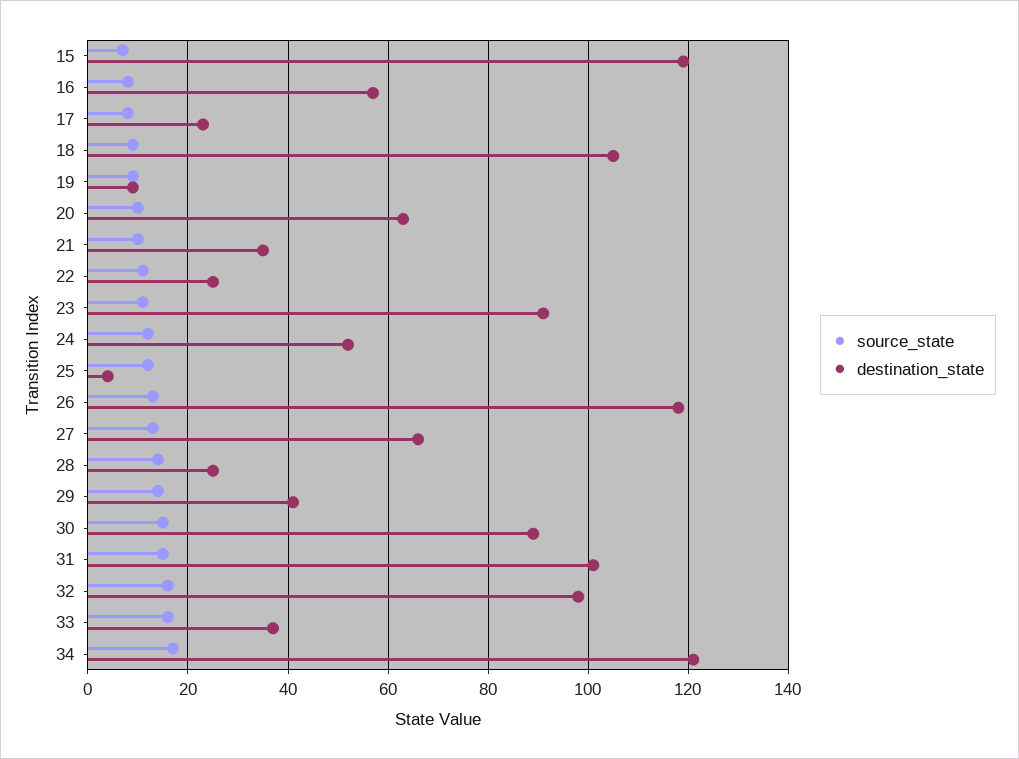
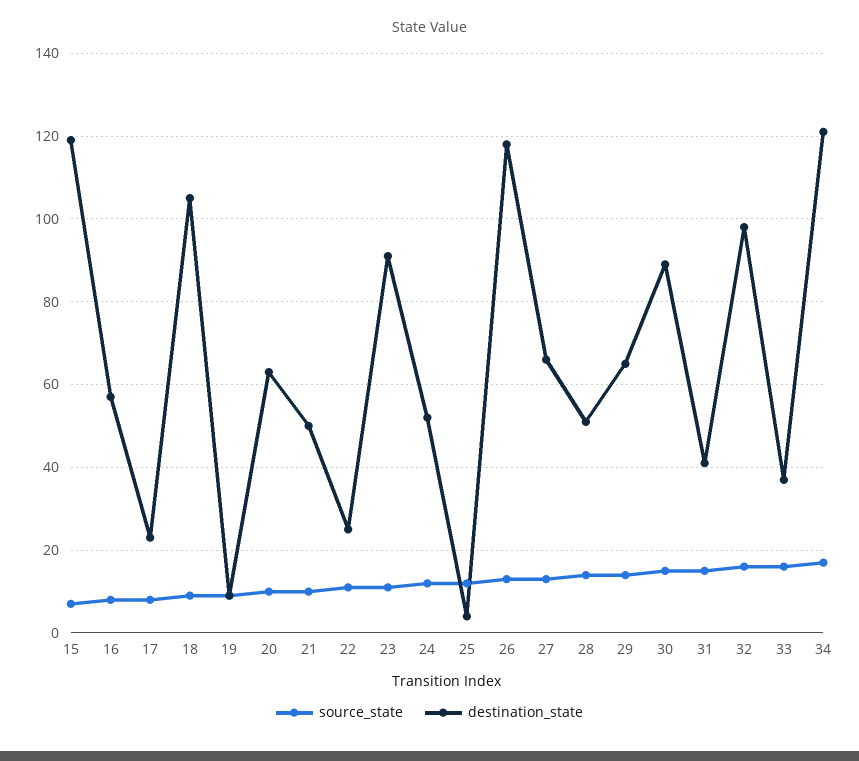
  {
    "source_state": {
      "15": 5,
      "16": 10,
      "17": 10,
      "18": 10,
      "19": 10,
      "20": 10,
      "21": 10,
      "22": 10,
      "23": 10,
      "24": 10,
      "25": 10,
      "26": 15,
      "27": 15,
      "28": 15,
      "29": 15,
      "30": 15,
      "31": 15,
      "32": 15,
      "33": 15,
      "34": 15
    },
    "destination_state": {
      "15": 120,
      "16": 55,
      "17": 25,
      "18": 105,
      "19": 10,
      "20": 65,
-     "21": 35,
+     "21": 50,
      "22": 25,
      "23": 90,
      "24": 50,
      "25": 5,
      "26": 120,
      "27": 65,
-     "28": 25,
+     "28": 50,
-     "29": 40,
+     "29": 65,
      "30": 90,
-     "31": 100,
+     "31": 40,
      "32": 100,
      "33": 35,
      "34": 120
    }
  }

